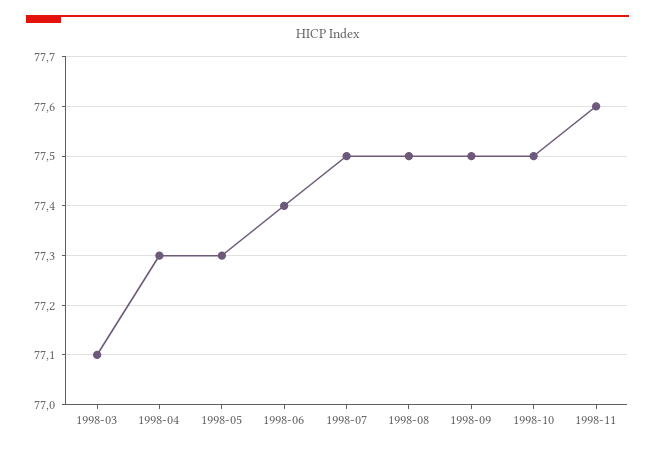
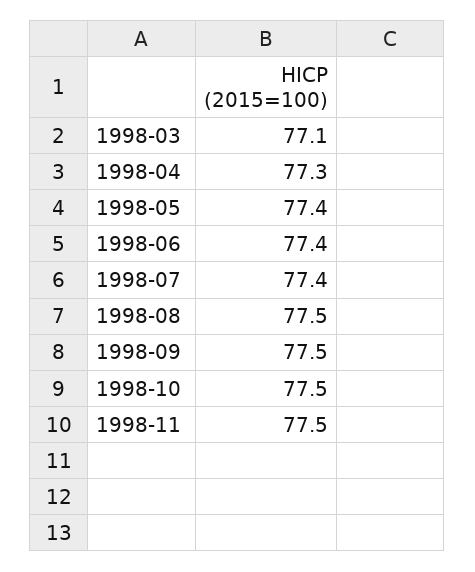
  {
    "1998-03": 77.1,
    "1998-04": 77.3,
-   "1998-05": 77.3,
+   "1998-05": 77.4,
    "1998-06": 77.4,
-   "1998-07": 77.5,
+   "1998-07": 77.4,
    "1998-08": 77.5,
    "1998-09": 77.5,
    "1998-10": 77.5,
-   "1998-11": 77.6
+   "1998-11": 77.5
  }

